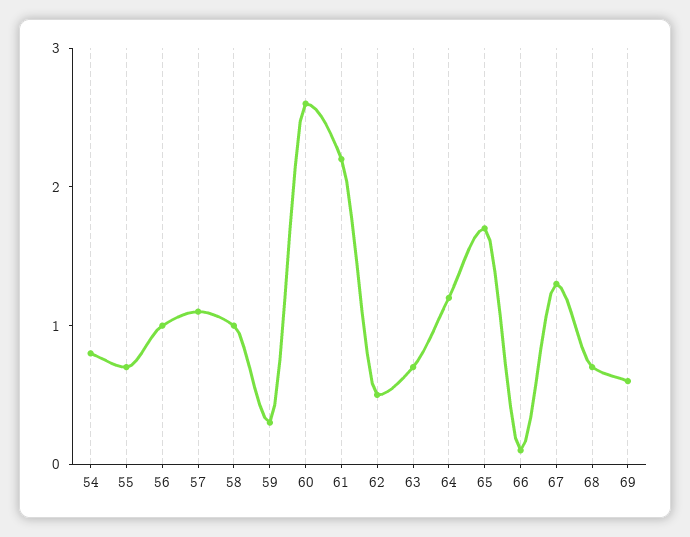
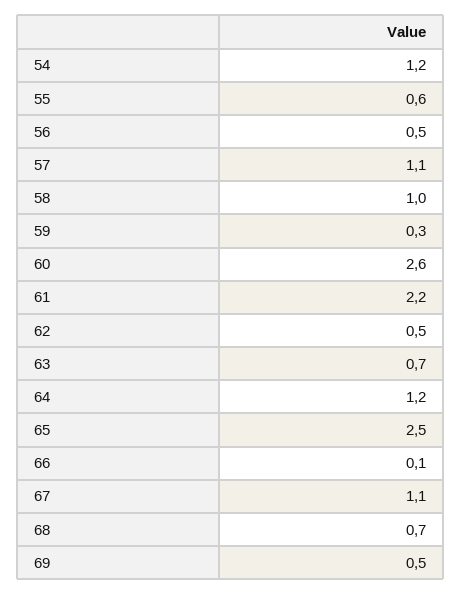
  {
-   "54": 0.8,
+   "54": 1.2,
-   "55": 0.7,
+   "55": 0.6,
-   "56": 1,
+   "56": 0.5,
    "57": 1.1,
    "58": 1,
    "59": 0.3,
    "60": 2.6,
    "61": 2.2,
    "62": 0.5,
    "63": 0.7,
    "64": 1.2,
-   "65": 1.7,
+   "65": 2.5,
    "66": 0.1,
-   "67": 1.3,
+   "67": 1.1,
    "68": 0.7,
-   "69": 0.6
+   "69": 0.5
  }

